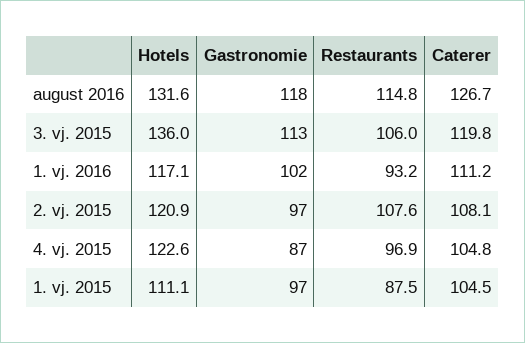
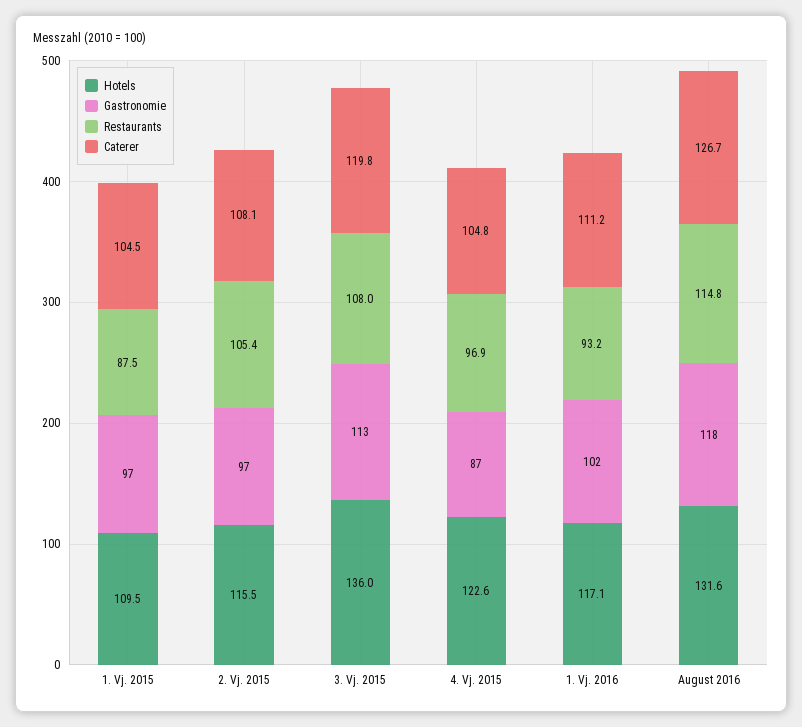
  {
    "Hotels": {
      "august 2016": 131.6,
      "3. vj. 2015": 136,
      "1. vj. 2016": 117.1,
-     "2. vj. 2015": 120.9,
+     "2. vj. 2015": 115.5,
      "4. vj. 2015": 122.6,
-     "1. vj. 2015": 111.1
+     "1. vj. 2015": 109.5
    },
    "Gastronomie": {
      "august 2016": 118,
      "3. vj. 2015": 113,
      "1. vj. 2016": 102,
      "2. vj. 2015": 97,
      "4. vj. 2015": 87,
      "1. vj. 2015": 97
    },
    "Restaurants": {
      "august 2016": 114.8,
-     "3. vj. 2015": 106,
+     "3. vj. 2015": 108,
      "1. vj. 2016": 93.2,
-     "2. vj. 2015": 107.6,
+     "2. vj. 2015": 105.4,
      "4. vj. 2015": 96.9,
      "1. vj. 2015": 87.5
    },
    "Caterer": {
      "august 2016": 126.7,
      "3. vj. 2015": 119.8,
      "1. vj. 2016": 111.2,
      "2. vj. 2015": 108.1,
      "4. vj. 2015": 104.8,
      "1. vj. 2015": 104.5
    }
  }

